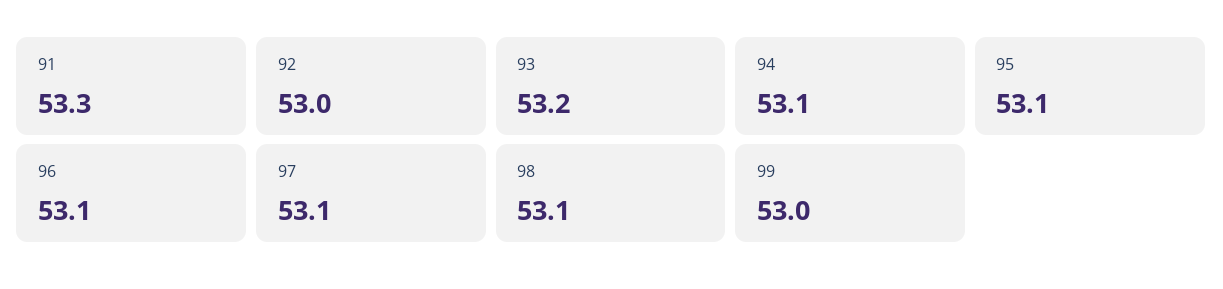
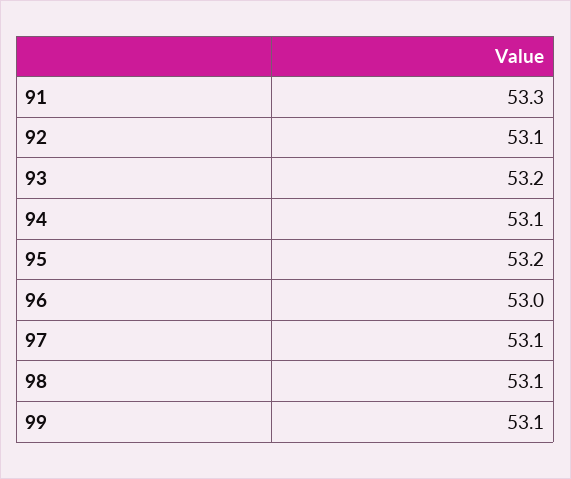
  {
    "91": 53.3,
-   "92": 53,
+   "92": 53.1,
    "93": 53.2,
    "94": 53.1,
-   "95": 53.1,
+   "95": 53.2,
-   "96": 53.1,
+   "96": 53,
    "97": 53.1,
    "98": 53.1,
-   "99": 53
+   "99": 53.1
  }

